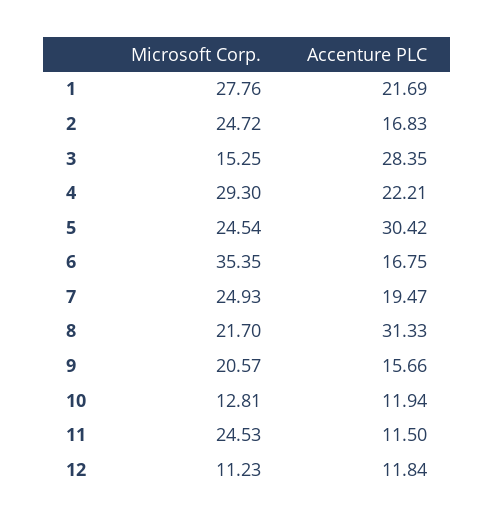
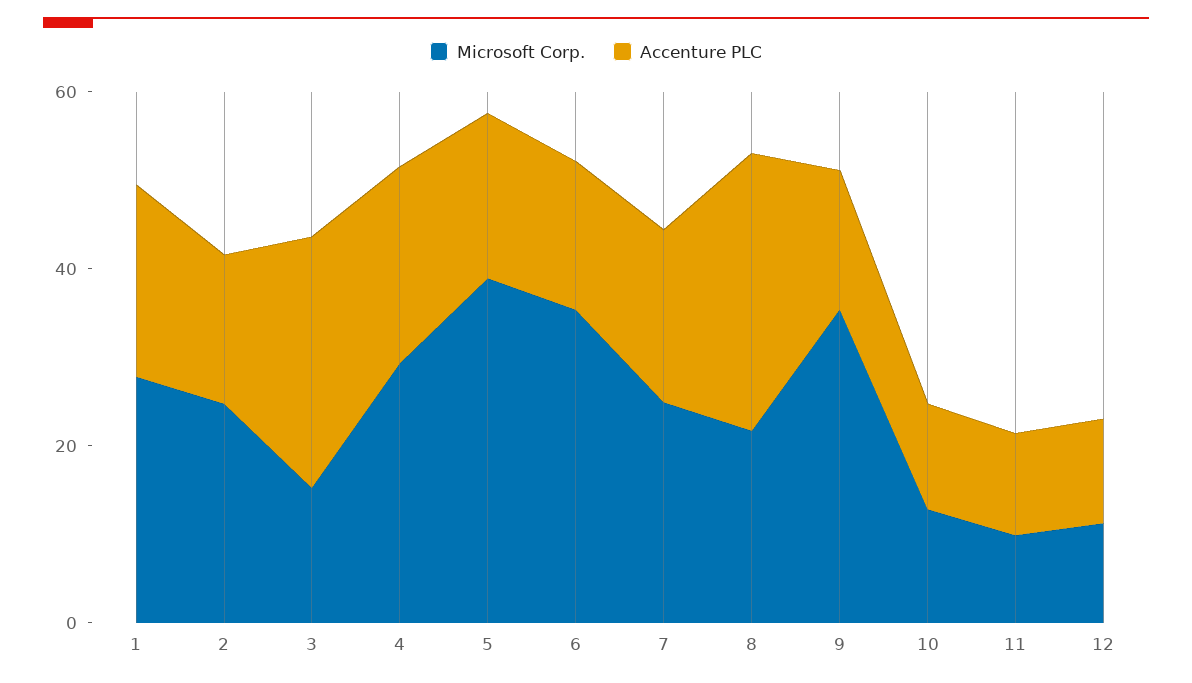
  {
    "Microsoft Corp.": {
      "1": 27.76,
      "2": 24.72,
      "3": 15.25,
      "4": 29.3,
-     "5": 24.54,
+     "5": 40,
      "6": 35.35,
      "7": 24.93,
      "8": 21.7,
-     "9": 20.57,
+     "9": 35,
      "10": 12.81,
-     "11": 24.53,
+     "11": 10,
      "12": 11.23
    },
    "Accenture PLC": {
      "1": 21.69,
      "2": 16.83,
      "3": 28.35,
      "4": 22.21,
-     "5": 30.42,
+     "5": 20,
      "6": 16.75,
      "7": 19.47,
      "8": 31.33,
      "9": 15.66,
      "10": 11.94,
      "11": 11.5,
      "12": 11.84
    }
  }

